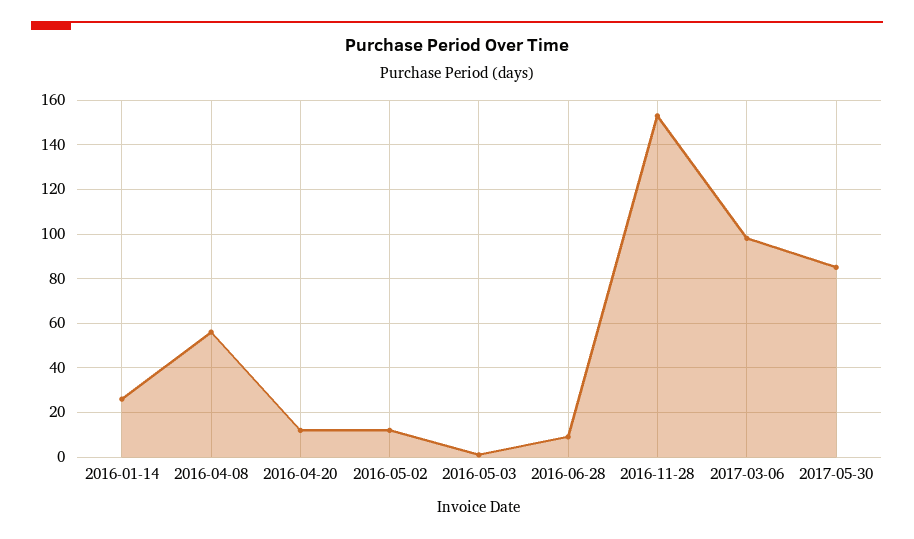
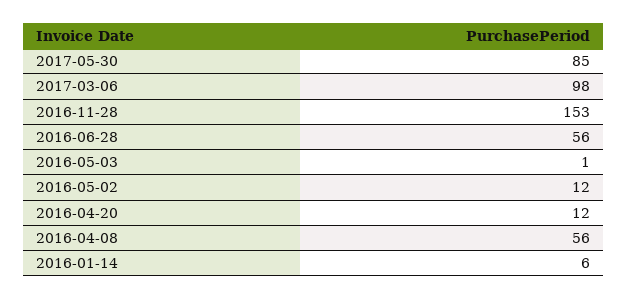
  {
-   "2016-01-14": 25,
+   "2016-01-14": 6,
    "2016-04-08": 56,
    "2016-04-20": 12,
    "2016-05-02": 12,
    "2016-05-03": 1,
-   "2016-06-28": 10,
+   "2016-06-28": 56,
    "2016-11-28": 153,
    "2017-03-06": 98,
    "2017-05-30": 85
  }

